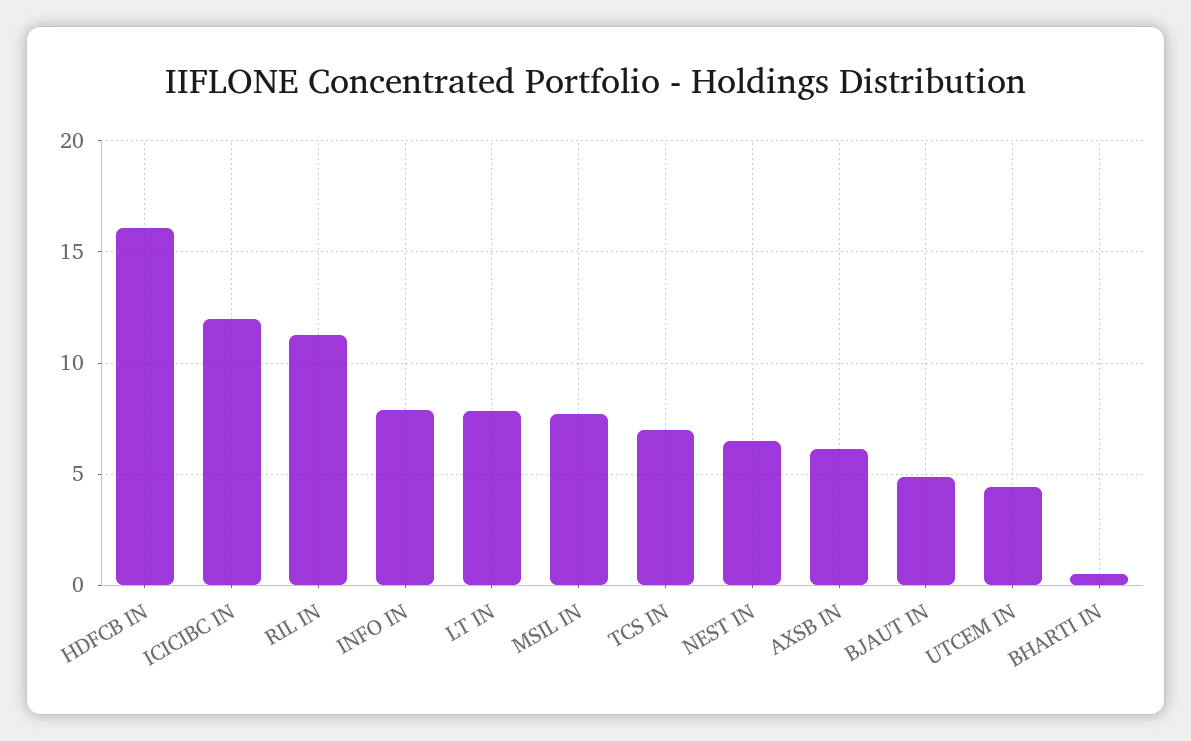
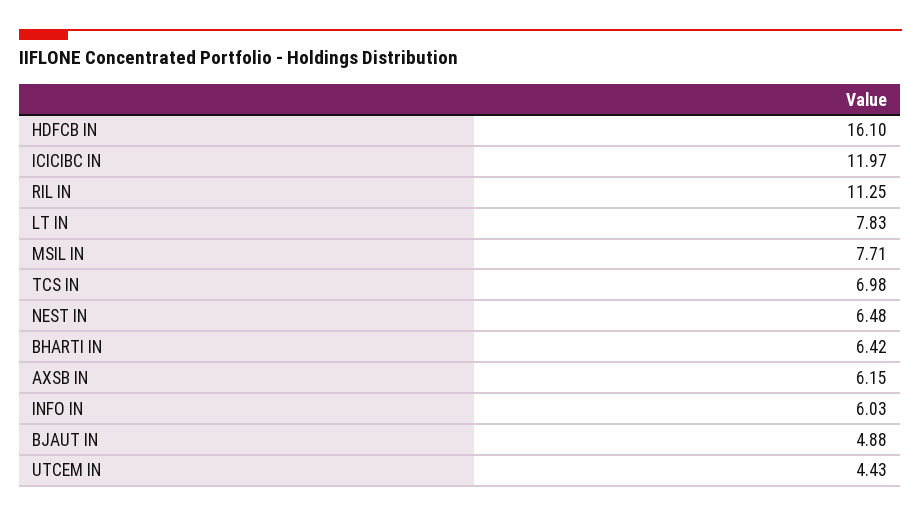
  {
    "HDFCB IN": 16.1,
    "ICICIBC IN": 11.97,
    "RIL IN": 11.25,
-   "INFO IN": 8,
+   "INFO IN": 6.03,
    "LT IN": 7.83,
    "MSIL IN": 7.71,
    "TCS IN": 6.98,
    "NEST IN": 6.48,
    "AXSB IN": 6.15,
    "BJAUT IN": 4.88,
    "UTCEM IN": 4.43,
-   "BHARTI IN": 0.5
+   "BHARTI IN": 6.42
  }

